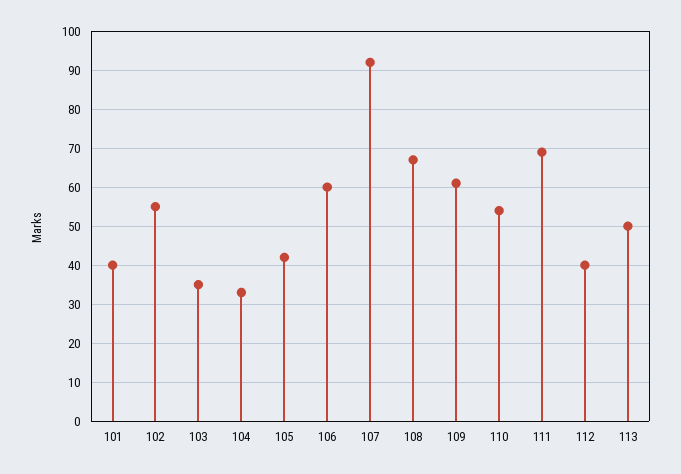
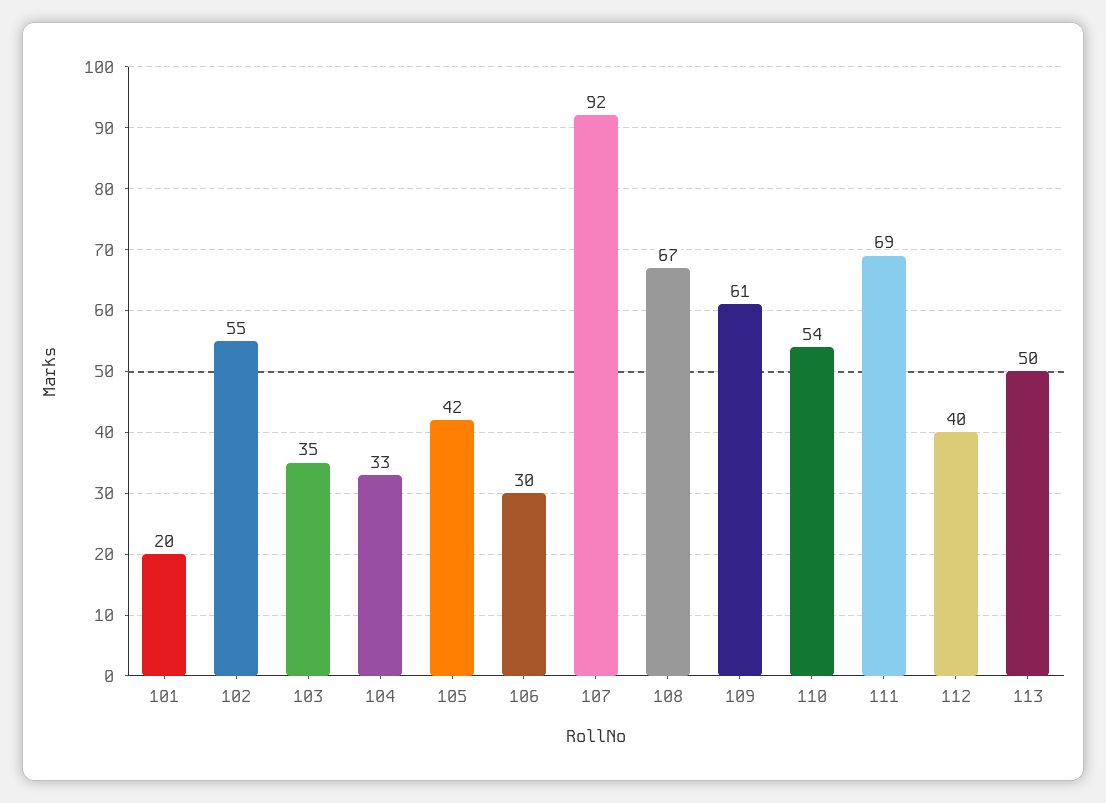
  {
-   "101": 40,
+   "101": 20,
    "102": 55,
    "103": 35,
    "104": 33,
    "105": 42,
-   "106": 60,
+   "106": 30,
    "107": 92,
    "108": 67,
    "109": 61,
    "110": 54,
    "111": 69,
    "112": 40,
    "113": 50
  }

